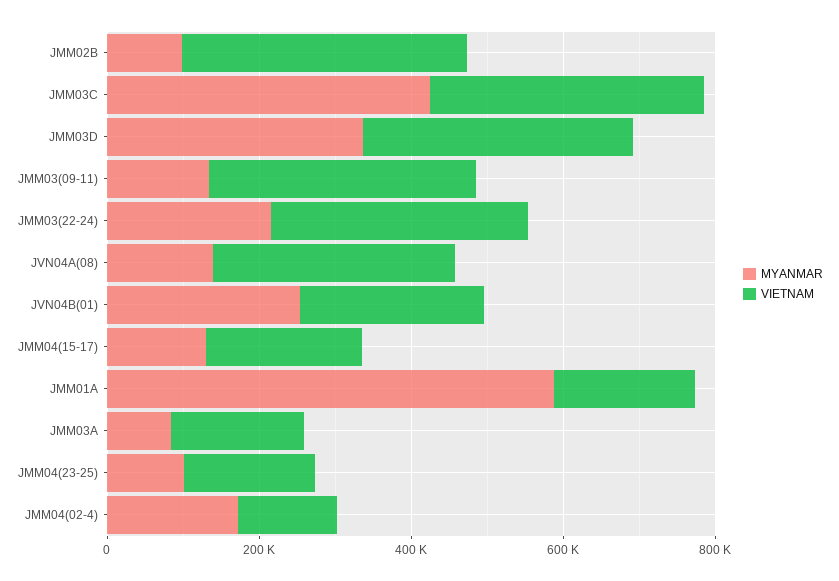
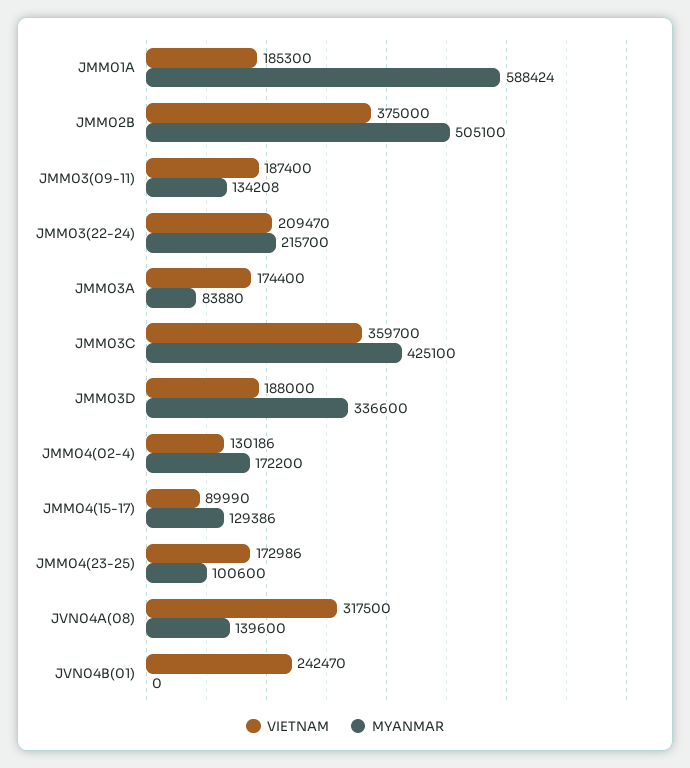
  {
    "MYANMAR": {
-     "JMM02B": 100000,
+     "JMM02B": 505100,
      "JMM03C": 425100,
      "JMM03D": 336600,
      "JMM03(09-11)": 134208,
      "JMM03(22-24)": 215700,
      "JVN04A(08)": 139600,
-     "JVN04B(01)": 250000,
+     "JVN04B(01)": 0,
      "JMM04(15-17)": 129386,
      "JMM01A": 588424,
      "JMM03A": 83880,
      "JMM04(23-25)": 100600,
      "JMM04(02-4)": 172200
    },
    "VIETNAM": {
      "JMM02B": 375000,
      "JMM03C": 359700,
-     "JMM03D": 350000,
+     "JMM03D": 188000,
-     "JMM03(09-11)": 350000,
+     "JMM03(09-11)": 187400,
-     "JMM03(22-24)": 350000,
+     "JMM03(22-24)": 209470,
      "JVN04A(08)": 317500,
      "JVN04B(01)": 242470,
-     "JMM04(15-17)": 200000,
+     "JMM04(15-17)": 89990,
      "JMM01A": 185300,
      "JMM03A": 174400,
      "JMM04(23-25)": 172986,
      "JMM04(02-4)": 130186
    }
  }

